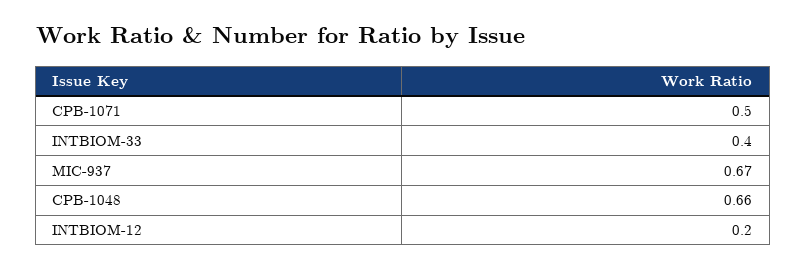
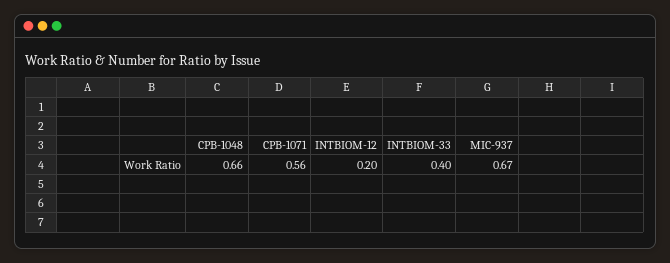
  {
-   "CPB-1071": 0.5,
+   "CPB-1071": 0.56,
    "INTBIOM-33": 0.4,
    "MIC-937": 0.67,
    "CPB-1048": 0.66,
    "INTBIOM-12": 0.2
  }

